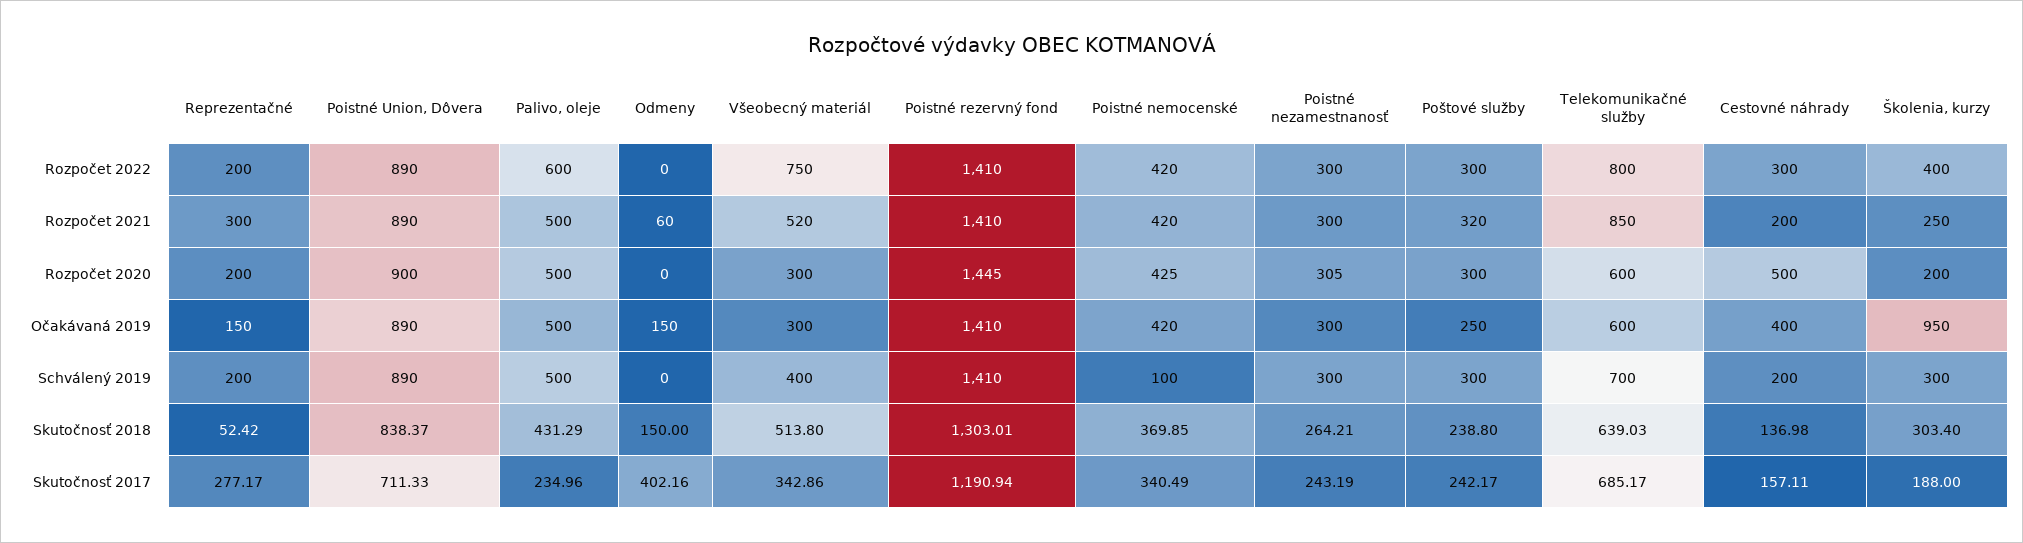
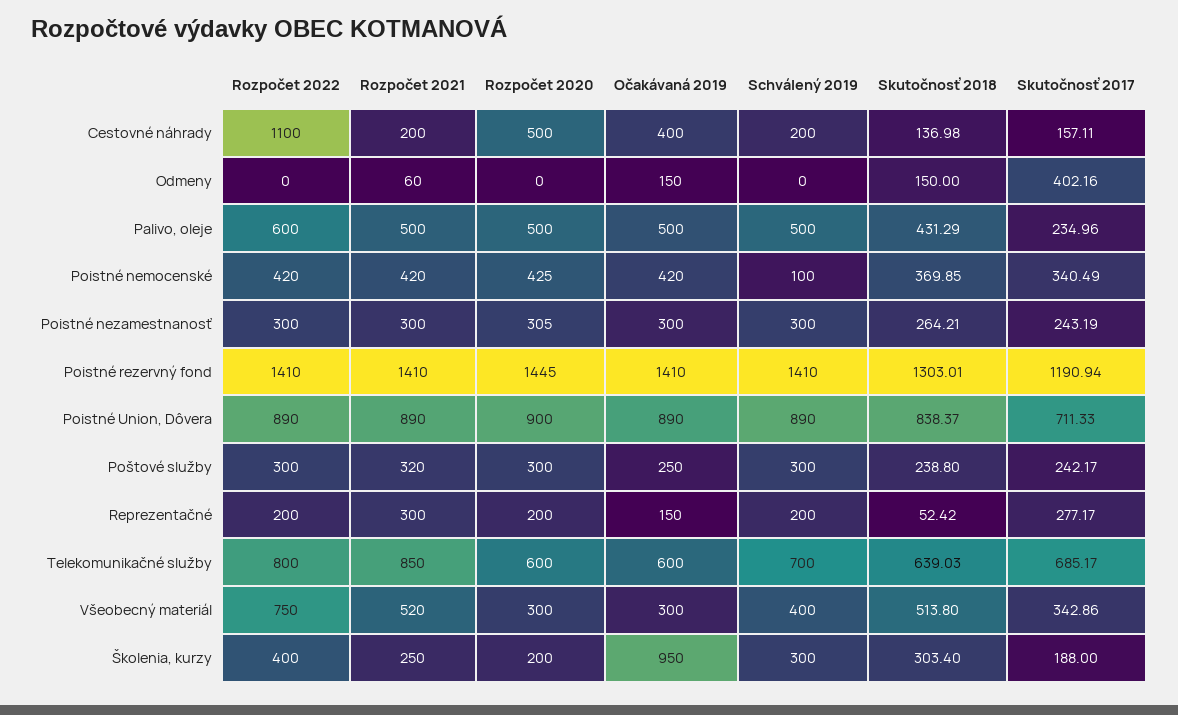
  {
    "Reprezentačné": {
      "Rozpočet 2022": 200,
      "Rozpočet 2021": 300,
      "Rozpočet 2020": 200,
      "Očakávaná 2019": 150,
      "Schválený 2019": 200,
      "Skutočnosť 2018": 52.42,
      "Skutočnosť 2017": 277.17
    },
    "Poistné Union, Dôvera": {
      "Rozpočet 2022": 890,
      "Rozpočet 2021": 890,
      "Rozpočet 2020": 900,
      "Očakávaná 2019": 890,
      "Schválený 2019": 890,
      "Skutočnosť 2018": 838.37,
      "Skutočnosť 2017": 711.33
    },
    "Palivo, oleje": {
      "Rozpočet 2022": 600,
      "Rozpočet 2021": 500,
      "Rozpočet 2020": 500,
      "Očakávaná 2019": 500,
      "Schválený 2019": 500,
      "Skutočnosť 2018": 431.29,
      "Skutočnosť 2017": 234.96
    },
    "Odmeny": {
      "Rozpočet 2022": 0,
      "Rozpočet 2021": 60,
      "Rozpočet 2020": 0,
      "Očakávaná 2019": 150,
      "Schválený 2019": 0,
      "Skutočnosť 2018": 150,
      "Skutočnosť 2017": 402.16
    },
    "Všeobecný materiál": {
      "Rozpočet 2022": 750,
      "Rozpočet 2021": 520,
      "Rozpočet 2020": 300,
      "Očakávaná 2019": 300,
      "Schválený 2019": 400,
      "Skutočnosť 2018": 513.8,
      "Skutočnosť 2017": 342.86
    },
    "Poistné rezervný fond": {
      "Rozpočet 2022": 1410,
      "Rozpočet 2021": 1410,
      "Rozpočet 2020": 1445,
      "Očakávaná 2019": 1410,
      "Schválený 2019": 1410,
      "Skutočnosť 2018": 1303.01,
      "Skutočnosť 2017": 1190.94
    },
    "Poistné nemocenské": {
      "Rozpočet 2022": 420,
      "Rozpočet 2021": 420,
      "Rozpočet 2020": 425,
      "Očakávaná 2019": 420,
      "Schválený 2019": 100,
      "Skutočnosť 2018": 369.85,
      "Skutočnosť 2017": 340.49
    },
    "Poistné nezamestnanosť": {
      "Rozpočet 2022": 300,
      "Rozpočet 2021": 300,
      "Rozpočet 2020": 305,
      "Očakávaná 2019": 300,
      "Schválený 2019": 300,
      "Skutočnosť 2018": 264.21,
      "Skutočnosť 2017": 243.19
    },
    "Poštové služby": {
      "Rozpočet 2022": 300,
      "Rozpočet 2021": 320,
      "Rozpočet 2020": 300,
      "Očakávaná 2019": 250,
      "Schválený 2019": 300,
      "Skutočnosť 2018": 238.8,
      "Skutočnosť 2017": 242.17
    },
    "Telekomunikačné služby": {
      "Rozpočet 2022": 800,
      "Rozpočet 2021": 850,
      "Rozpočet 2020": 600,
      "Očakávaná 2019": 600,
      "Schválený 2019": 700,
      "Skutočnosť 2018": 639.03,
      "Skutočnosť 2017": 685.17
    },
    "Cestovné náhrady": {
-     "Rozpočet 2022": 300,
+     "Rozpočet 2022": 1100,
      "Rozpočet 2021": 200,
      "Rozpočet 2020": 500,
      "Očakávaná 2019": 400,
      "Schválený 2019": 200,
      "Skutočnosť 2018": 136.98,
      "Skutočnosť 2017": 157.11
    },
    "Školenia, kurzy": {
      "Rozpočet 2022": 400,
      "Rozpočet 2021": 250,
      "Rozpočet 2020": 200,
      "Očakávaná 2019": 950,
      "Schválený 2019": 300,
      "Skutočnosť 2018": 303.4,
      "Skutočnosť 2017": 188
    }
  }

